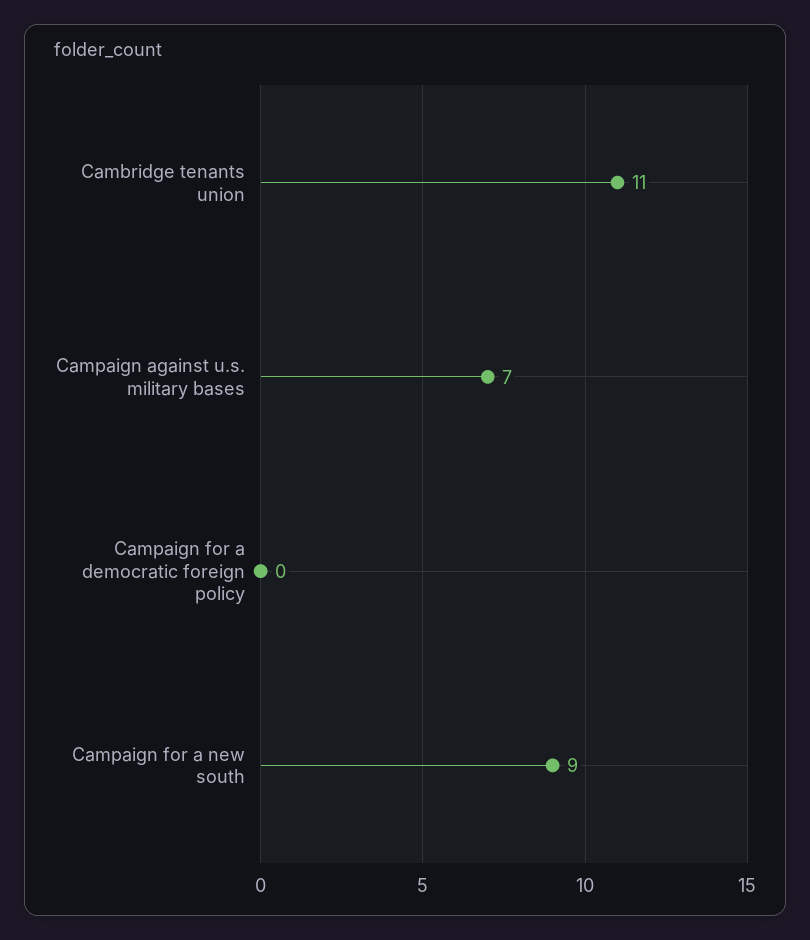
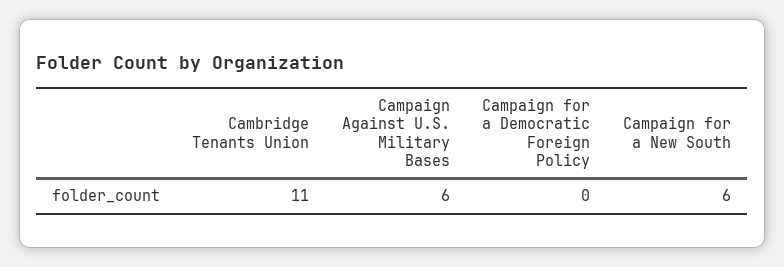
  {
    "Cambridge tenants union": 11,
-   "Campaign against u.s. military bases": 7,
+   "Campaign against u.s. military bases": 6,
    "Campaign for a democratic foreign policy": 0,
-   "Campaign for a new south": 9
+   "Campaign for a new south": 6
  }

